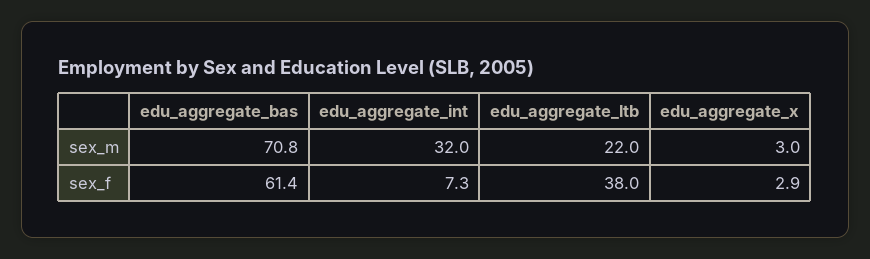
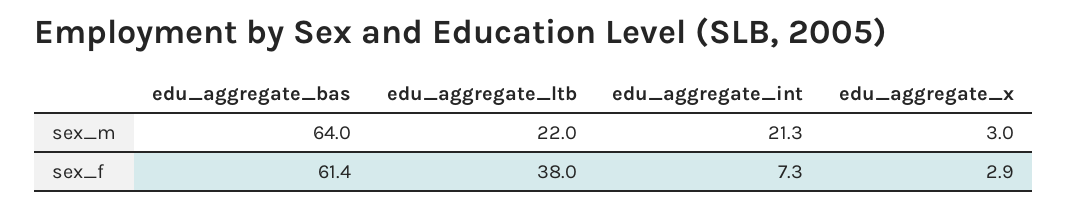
  {
    "edu_aggregate_bas": {
-     "sex_m": 70.8,
+     "sex_m": 64,
      "sex_f": 61.4
    },
    "edu_aggregate_int": {
-     "sex_m": 32,
+     "sex_m": 21.3,
      "sex_f": 7.3
    },
    "edu_aggregate_ltb": {
      "sex_m": 22,
      "sex_f": 38
    },
    "edu_aggregate_x": {
      "sex_m": 3,
      "sex_f": 2.9
    }
  }

